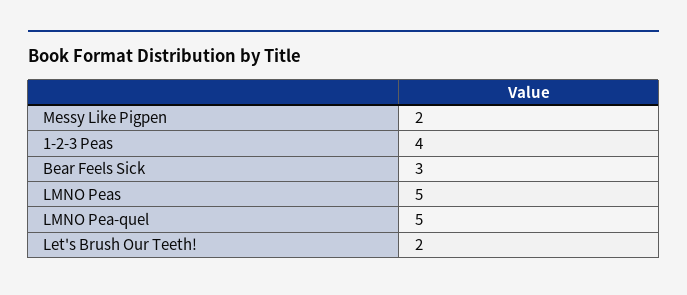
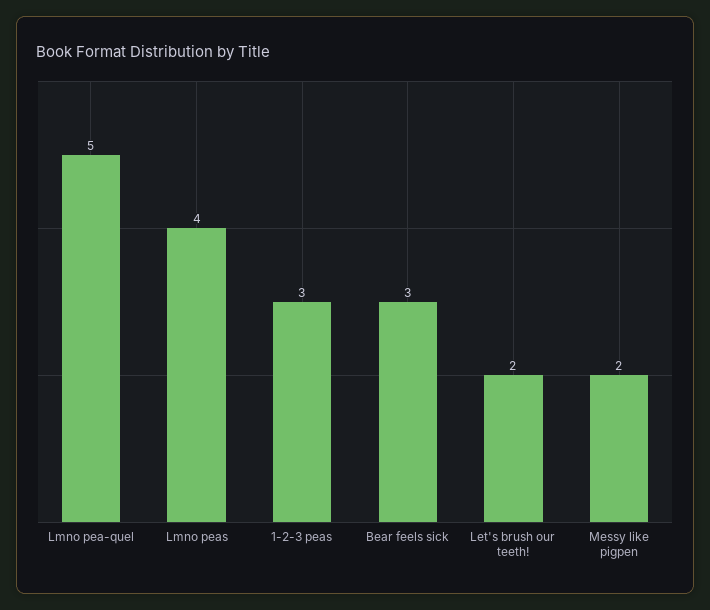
  {
    "Messy Like Pigpen": 2,
-   "1-2-3 Peas": 4,
+   "1-2-3 Peas": 3,
    "Bear Feels Sick": 3,
-   "LMNO Peas": 5,
+   "LMNO Peas": 4,
    "LMNO Pea-quel": 5,
    "Let's Brush Our Teeth!": 2
  }

